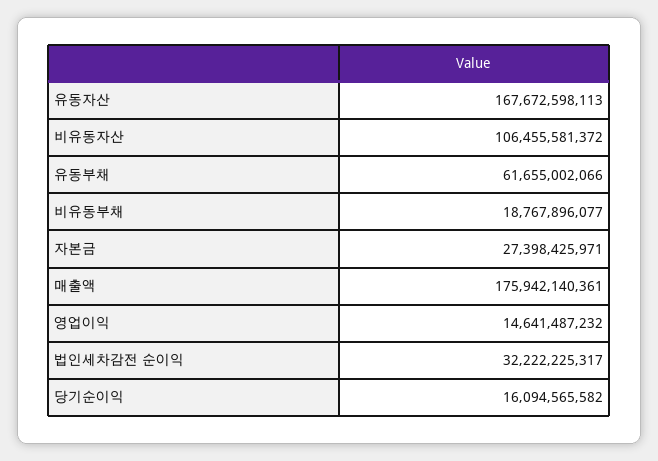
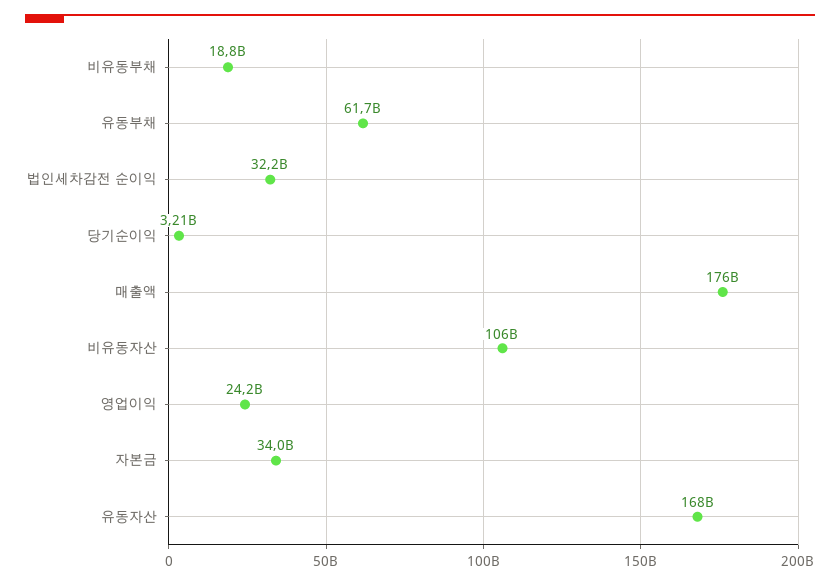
  {
    "유동자산": 167672598113,
    "비유동자산": 106455581372,
    "유동부채": 61655002066,
    "비유동부채": 18767896077,
-   "자본금": 27398425971,
+   "자본금": 34000000000,
    "매출액": 175942140361,
-   "영업이익": 14641487232,
+   "영업이익": 24200000000,
    "법인세차감전 순이익": 32222225317,
-   "당기순이익": 16094565582
+   "당기순이익": 3210000000
  }

